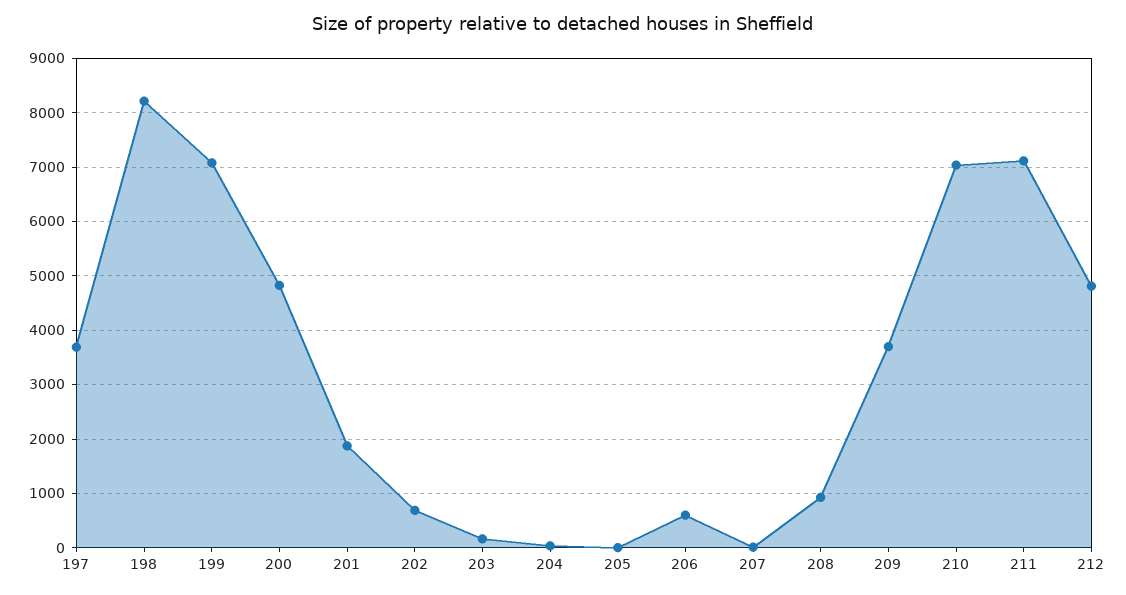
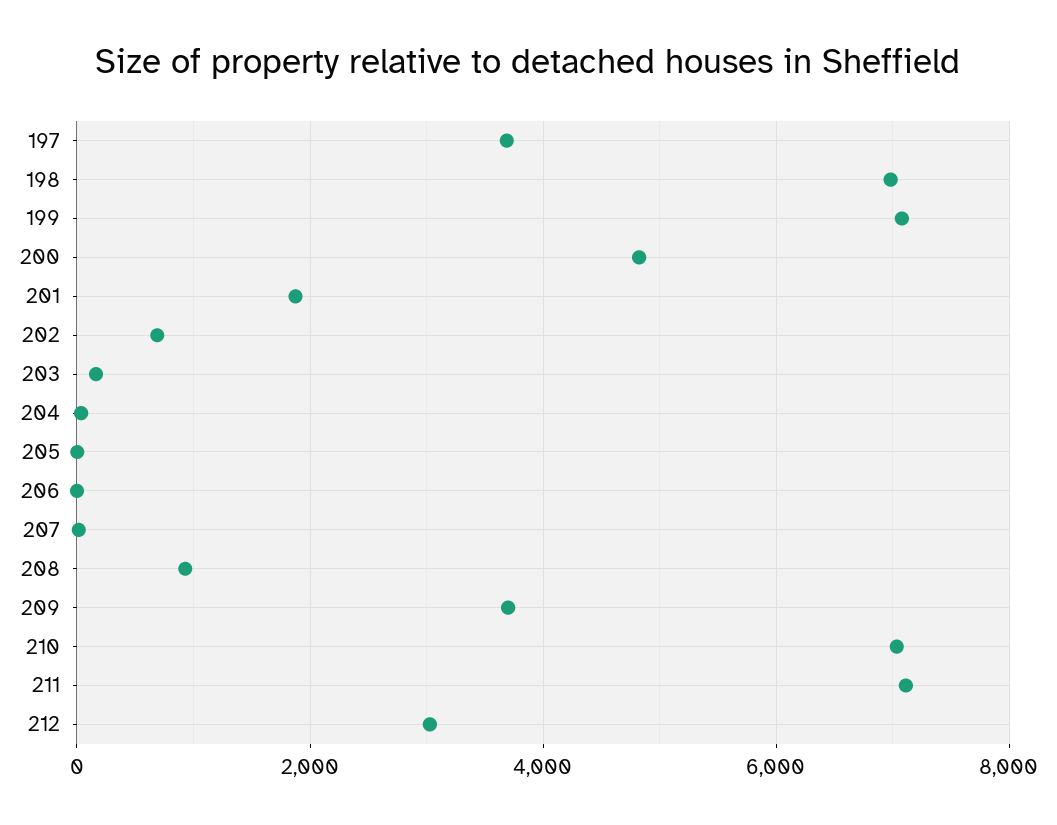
  {
    "197": 3600,
-   "198": 8200,
+   "198": 7000,
    "199": 7000,
    "200": 4800,
    "201": 1800,
    "202": 600,
    "203": 200,
    "204": 0,
    "205": 0,
-   "206": 600,
+   "206": 0,
    "207": 0,
    "208": 1000,
    "209": 3800,
    "210": 7000,
    "211": 7200,
-   "212": 4800
+   "212": 3000
  }

